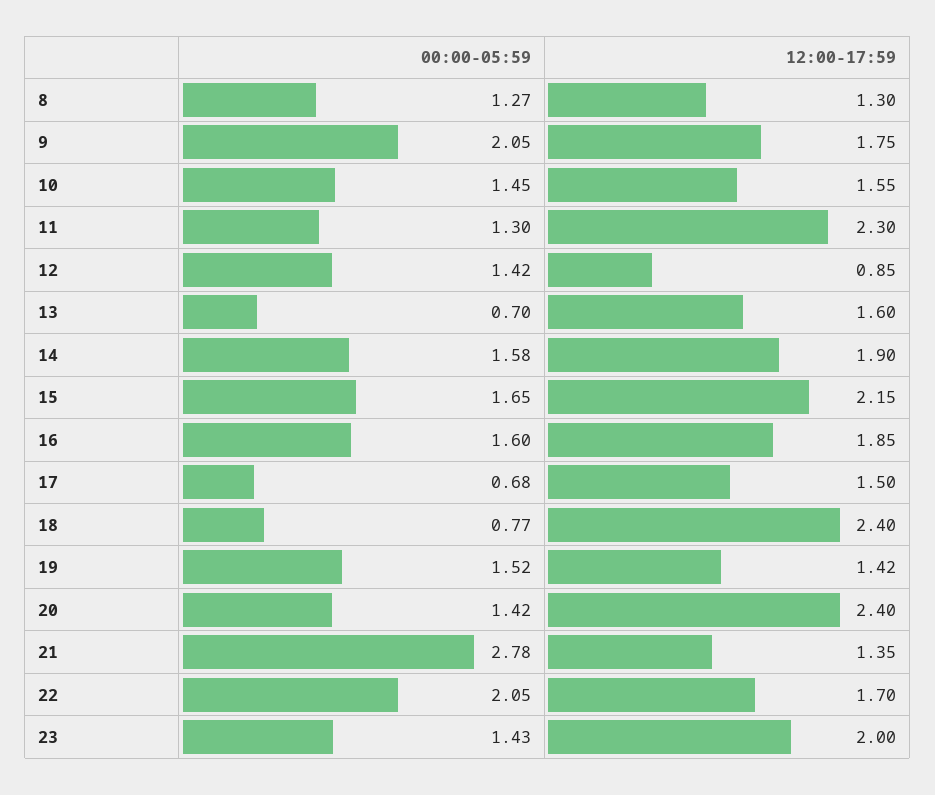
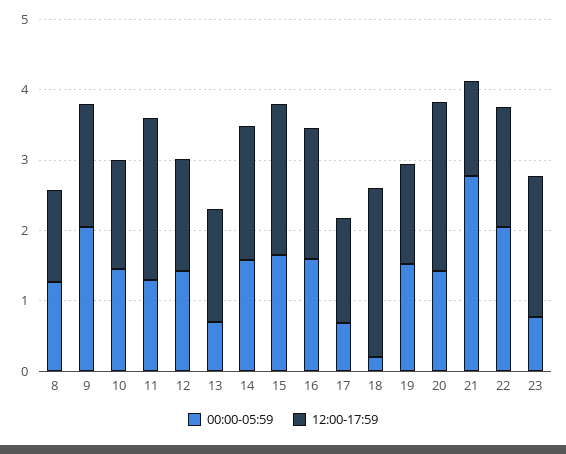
  {
    "00:00-05:59": {
      "8": 1.27,
      "9": 2.05,
      "10": 1.45,
      "11": 1.3,
      "12": 1.42,
      "13": 0.7,
      "14": 1.58,
      "15": 1.65,
      "16": 1.6,
      "17": 0.68,
-     "18": 0.77,
+     "18": 0.2,
      "19": 1.52,
      "20": 1.42,
      "21": 2.78,
      "22": 2.05,
-     "23": 1.43
+     "23": 0.8
    },
    "12:00-17:59": {
      "8": 1.3,
      "9": 1.75,
      "10": 1.55,
      "11": 2.3,
-     "12": 0.85,
+     "12": 1.6,
      "13": 1.6,
      "14": 1.9,
      "15": 2.15,
      "16": 1.85,
      "17": 1.5,
      "18": 2.4,
      "19": 1.42,
      "20": 2.4,
      "21": 1.35,
      "22": 1.7,
      "23": 2
    }
  }

